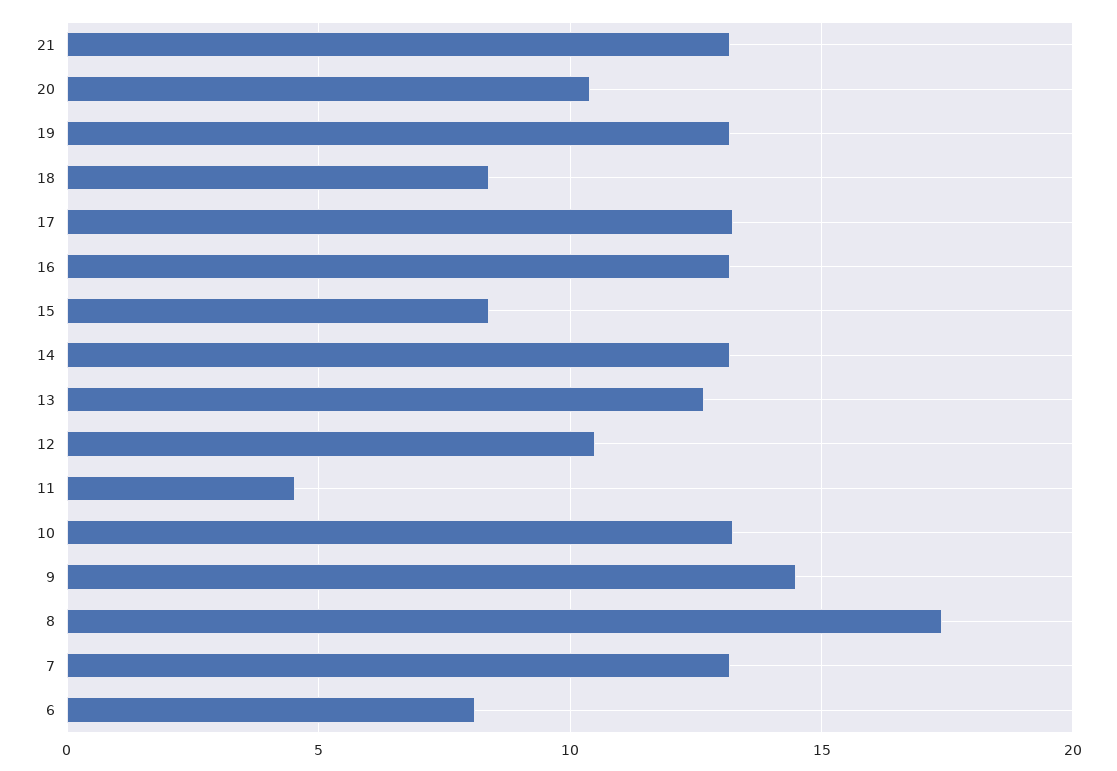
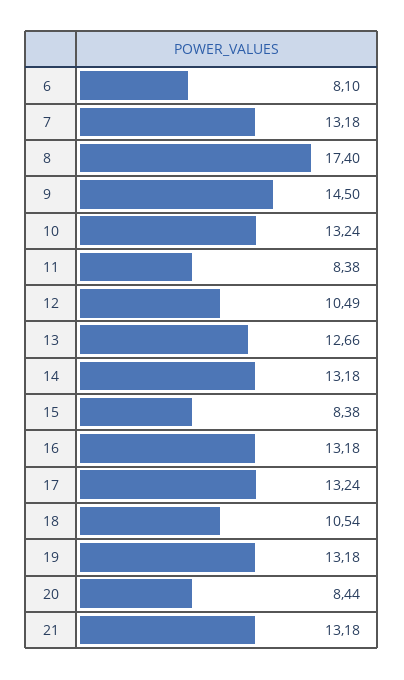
  {
    "21": 13.18,
-   "20": 10.5,
+   "20": 8.44,
    "19": 13.18,
-   "18": 8.5,
+   "18": 10.54,
    "17": 13.24,
    "16": 13.18,
    "15": 8.38,
    "14": 13.18,
    "13": 12.66,
    "12": 10.49,
-   "11": 4.5,
+   "11": 8.38,
    "10": 13.24,
    "9": 14.5,
    "8": 17.4,
    "7": 13.18,
    "6": 8.1
  }

